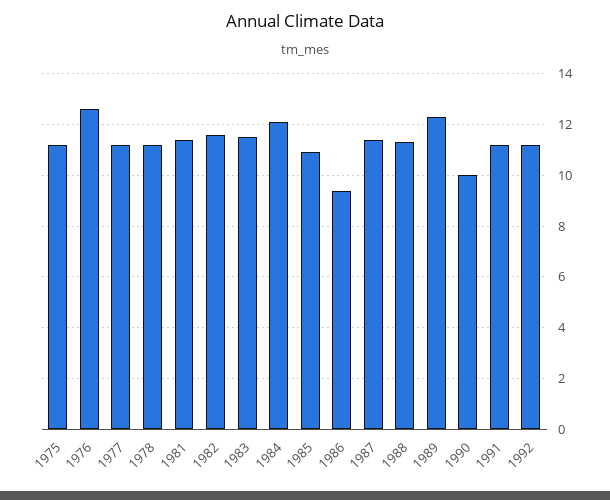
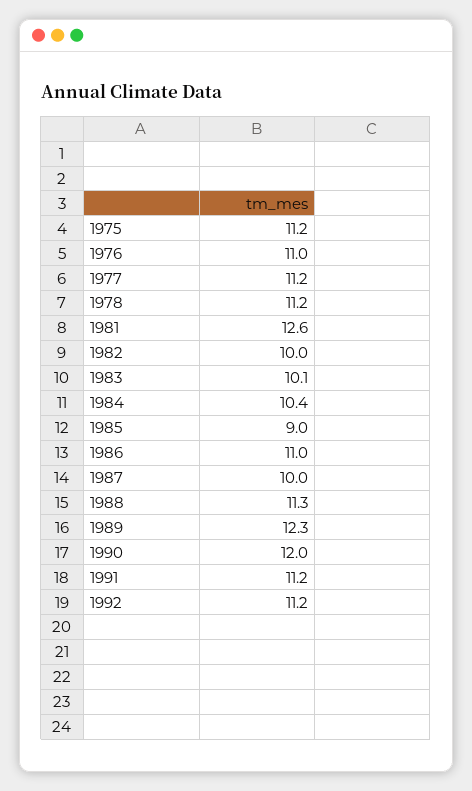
  {
    "1975": 11.2,
-   "1976": 12.5,
+   "1976": 11,
    "1977": 11.2,
    "1978": 11.2,
-   "1981": 11.5,
+   "1981": 12.6,
-   "1982": 11.5,
+   "1982": 10,
-   "1983": 11.5,
+   "1983": 10.1,
-   "1984": 12,
+   "1984": 10.4,
-   "1985": 11,
+   "1985": 9,
-   "1986": 9.5,
+   "1986": 11,
-   "1987": 11.5,
+   "1987": 10,
    "1988": 11.3,
    "1989": 12.3,
-   "1990": 10,
+   "1990": 12,
    "1991": 11.2,
    "1992": 11.2
  }

